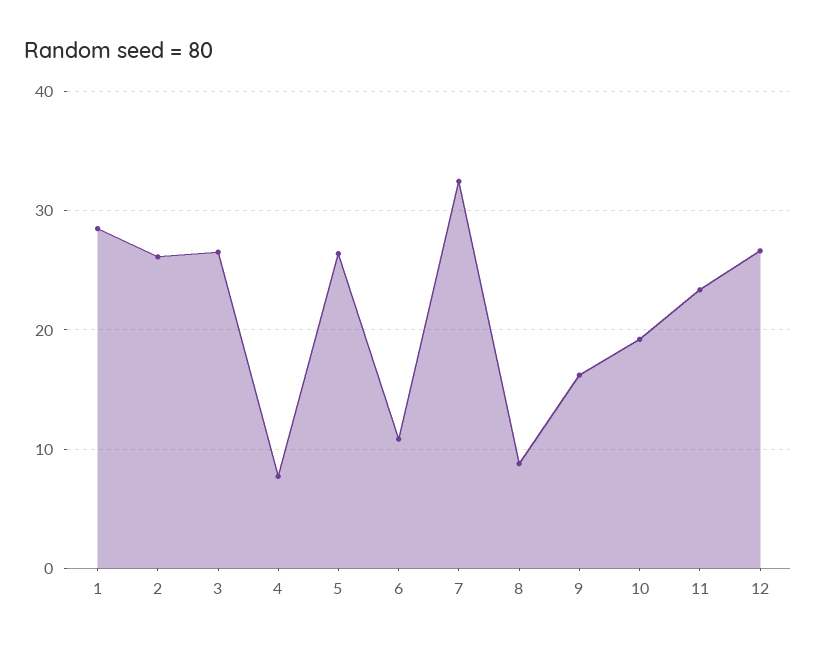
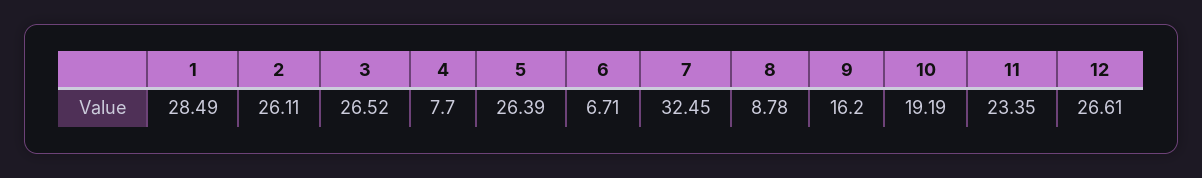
  {
    "1": 28.49,
    "2": 26.11,
    "3": 26.52,
    "4": 7.7,
    "5": 26.39,
-   "6": 11,
+   "6": 6.71,
    "7": 32.45,
    "8": 8.78,
    "9": 16.2,
    "10": 19.19,
    "11": 23.35,
    "12": 26.61
  }

